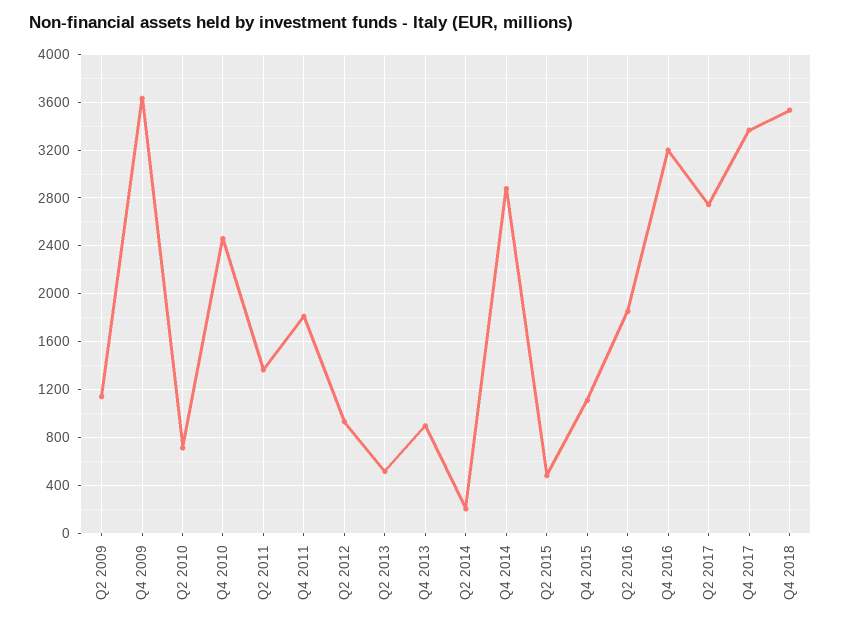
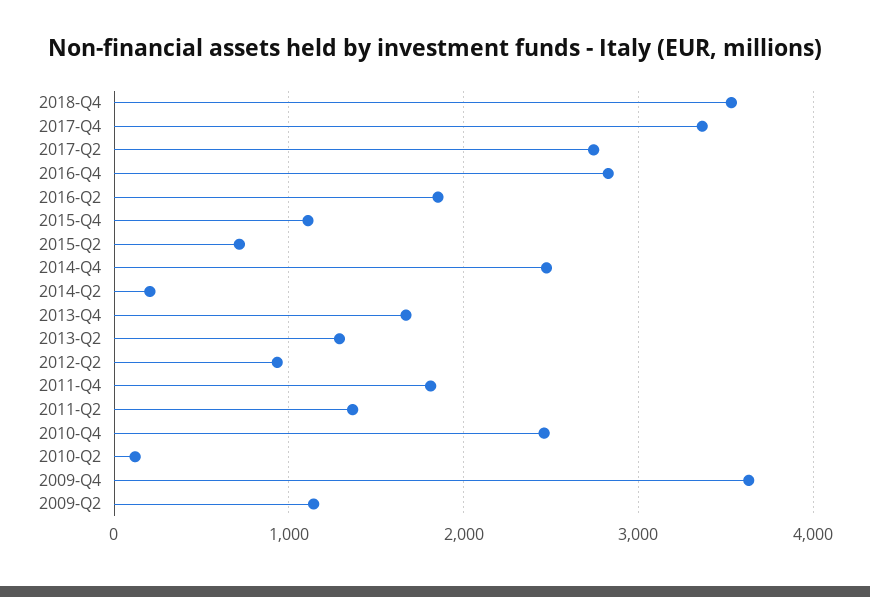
  {
    "Q2 2009": 1100,
    "Q4 2009": 3600,
-   "Q2 2010": 700,
+   "Q2 2010": 100,
    "Q4 2010": 2500,
    "Q2 2011": 1400,
    "Q4 2011": 1800,
    "Q2 2012": 900,
-   "Q2 2013": 500,
+   "Q2 2013": 1300,
-   "Q4 2013": 900,
+   "Q4 2013": 1700,
    "Q2 2014": 200,
-   "Q4 2014": 2900,
+   "Q4 2014": 2500,
-   "Q2 2015": 500,
+   "Q2 2015": 700,
    "Q4 2015": 1100,
    "Q2 2016": 1900,
-   "Q4 2016": 3200,
+   "Q4 2016": 2800,
    "Q2 2017": 2700,
    "Q4 2017": 3400,
    "Q4 2018": 3500
  }

